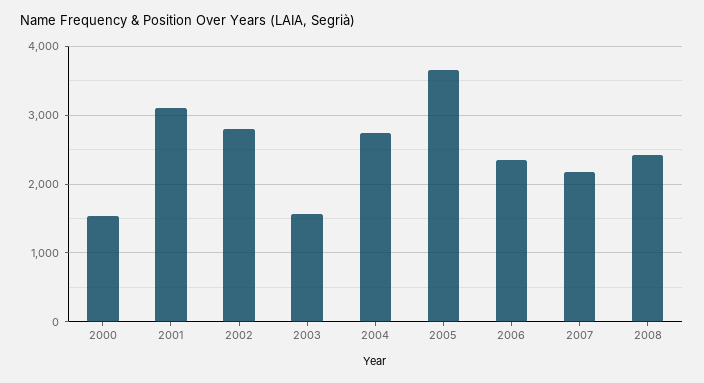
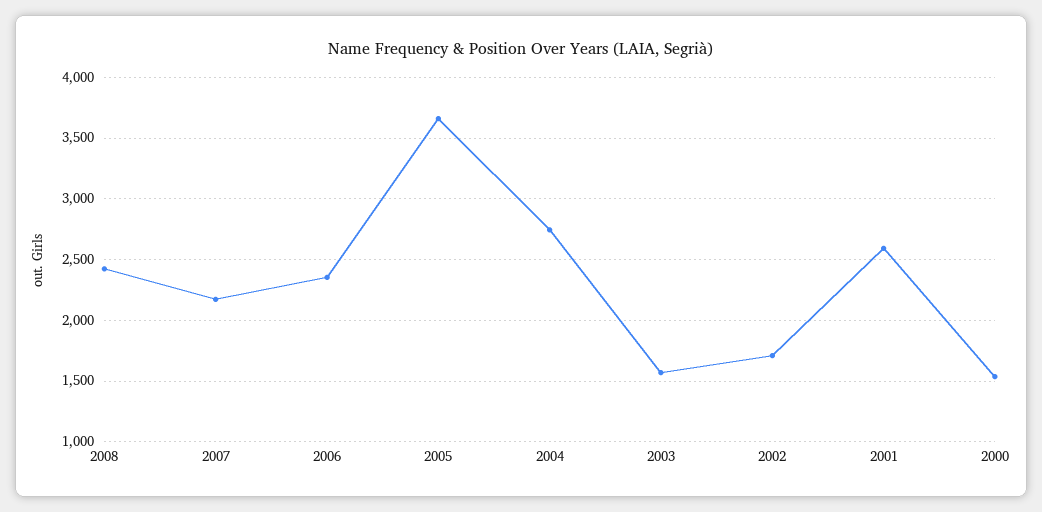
  {
    "2000": 1550,
-   "2001": 3100,
+   "2001": 2600,
-   "2002": 2800,
+   "2002": 1700,
    "2003": 1550,
    "2004": 2750,
    "2005": 3650,
    "2006": 2350,
    "2007": 2150,
    "2008": 2400
  }

